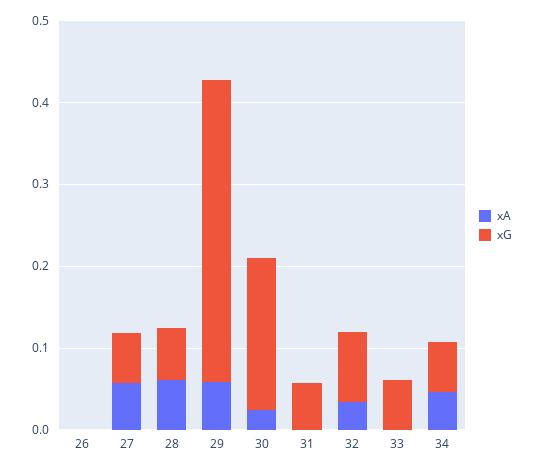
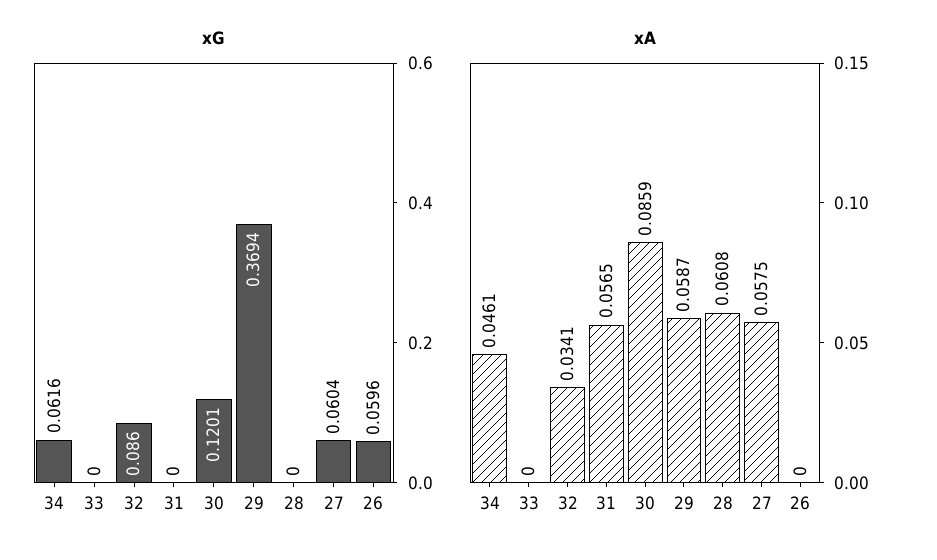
  {
    "xA": {
      "26": 0,
      "27": 0.0575,
      "28": 0.0608,
      "29": 0.0587,
-     "30": 0.02,
+     "30": 0.0859,
-     "31": 0,
+     "31": 0.0565,
      "32": 0.0341,
      "33": 0,
      "34": 0.0461
    },
    "xG": {
-     "26": 0,
+     "26": 0.0596,
      "27": 0.0604,
-     "28": 0.06,
+     "28": 0,
      "29": 0.3694,
-     "30": 0.18,
+     "30": 0.1201,
-     "31": 0.06,
+     "31": 0,
      "32": 0.086,
-     "33": 0.06,
+     "33": 0,
      "34": 0.0616
    }
  }

